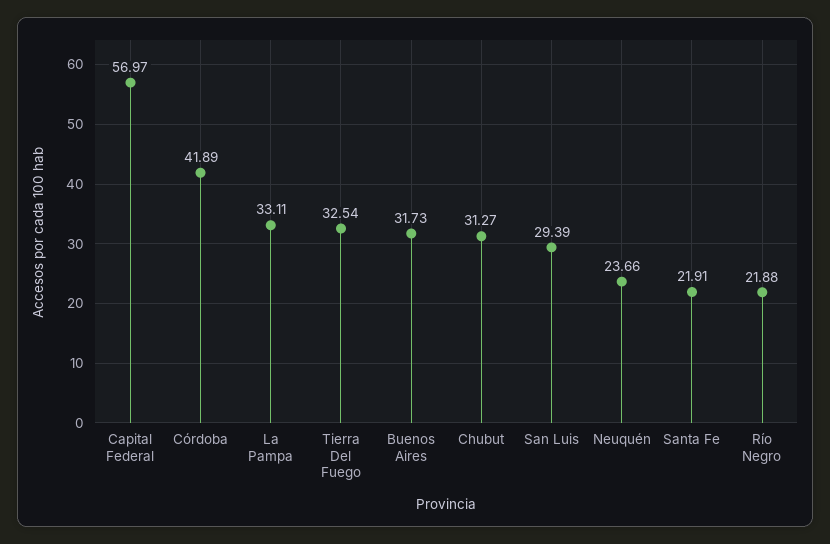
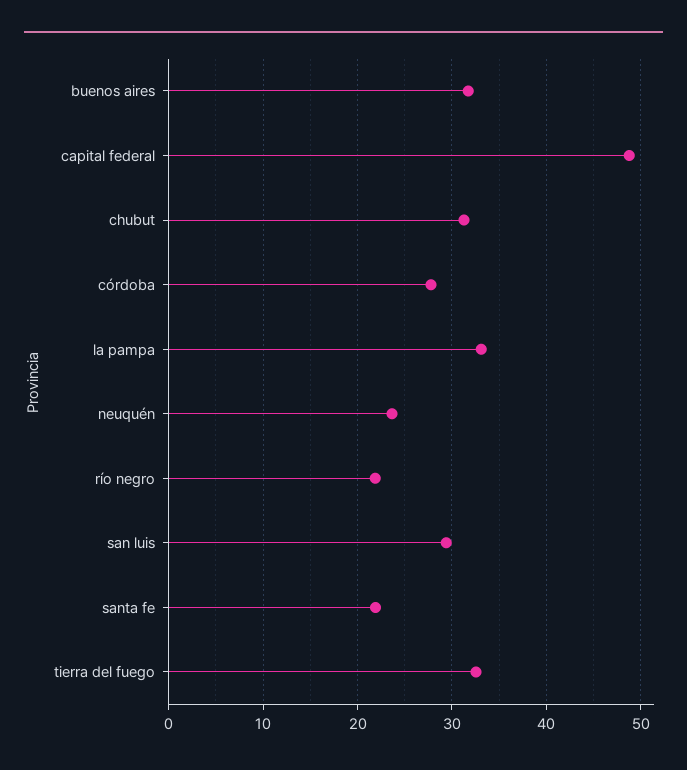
  {
-   "Capital Federal": 56.97,
+   "Capital Federal": 49,
-   "Córdoba": 41.89,
+   "Córdoba": 28,
    "La Pampa": 33.11,
    "Tierra Del Fuego": 32.54,
    "Buenos Aires": 31.73,
    "Chubut": 31.27,
    "San Luis": 29.39,
    "Neuquén": 23.66,
    "Santa Fe": 21.91,
    "Río Negro": 21.88
  }

